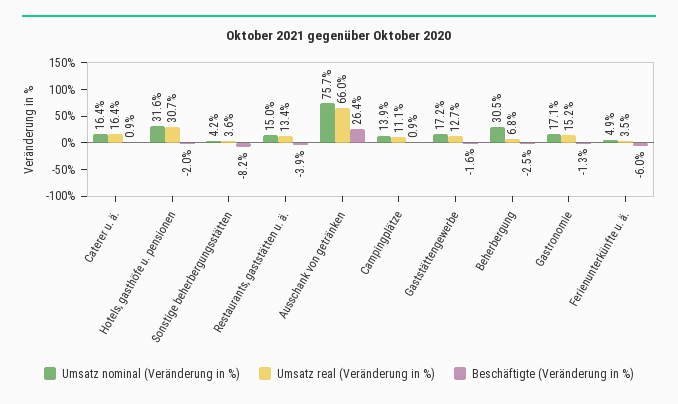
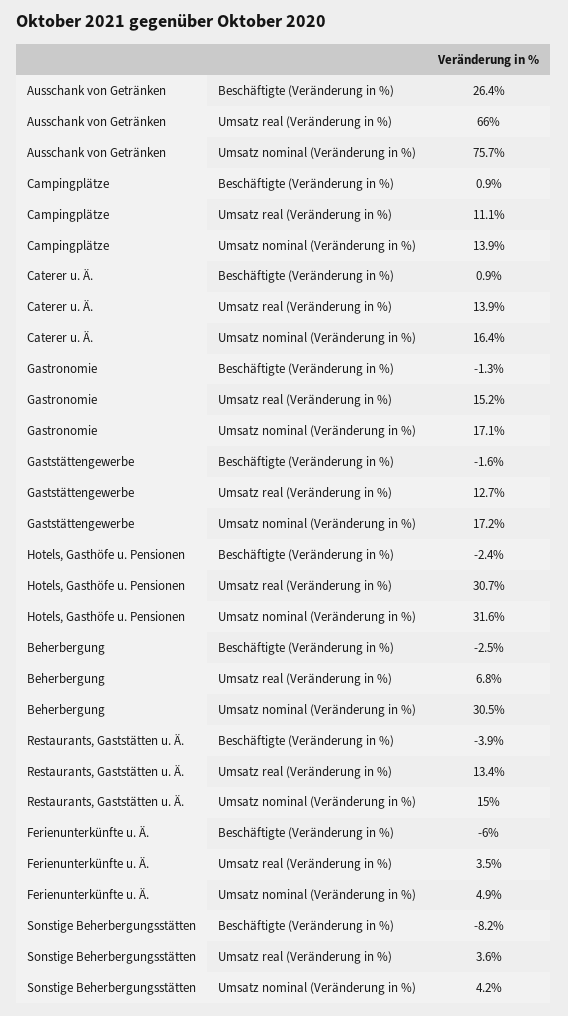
  {
    "Umsatz nominal (Veränderung in %)": {
      "Caterer u. ä.": 16.4,
      "Hotels, gasthöfe u. pensionen": 31.6,
      "Sonstige beherbergungsstätten": 4.2,
      "Restaurants, gaststätten u. ä.": 15,
      "Ausschank von getränken": 75.7,
      "Campingplätze": 13.9,
      "Gaststättengewerbe": 17.2,
      "Beherbergung": 30.5,
      "Gastronomie": 17.1,
      "Ferienunterkünfte u. ä.": 4.9
    },
    "Umsatz real (Veränderung in %)": {
-     "Caterer u. ä.": 16.4,
+     "Caterer u. ä.": 13.9,
      "Hotels, gasthöfe u. pensionen": 30.7,
      "Sonstige beherbergungsstätten": 3.6,
      "Restaurants, gaststätten u. ä.": 13.4,
      "Ausschank von getränken": 66,
      "Campingplätze": 11.1,
      "Gaststättengewerbe": 12.7,
      "Beherbergung": 6.8,
      "Gastronomie": 15.2,
      "Ferienunterkünfte u. ä.": 3.5
    },
    "Beschäftigte (Veränderung in %)": {
      "Caterer u. ä.": 0.9,
-     "Hotels, gasthöfe u. pensionen": -2,
+     "Hotels, gasthöfe u. pensionen": -2.4,
      "Sonstige beherbergungsstätten": -8.2,
      "Restaurants, gaststätten u. ä.": -3.9,
      "Ausschank von getränken": 26.4,
      "Campingplätze": 0.9,
      "Gaststättengewerbe": -1.6,
      "Beherbergung": -2.5,
      "Gastronomie": -1.3,
      "Ferienunterkünfte u. ä.": -6
    }
  }

